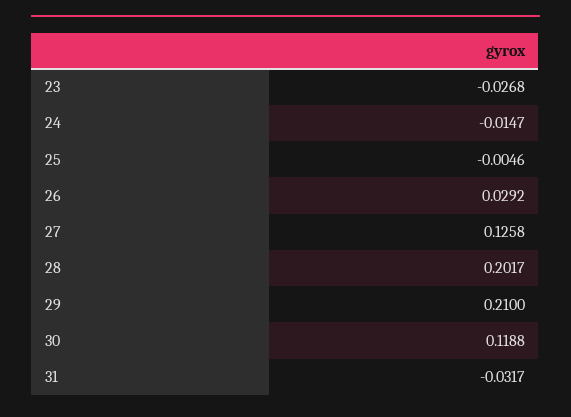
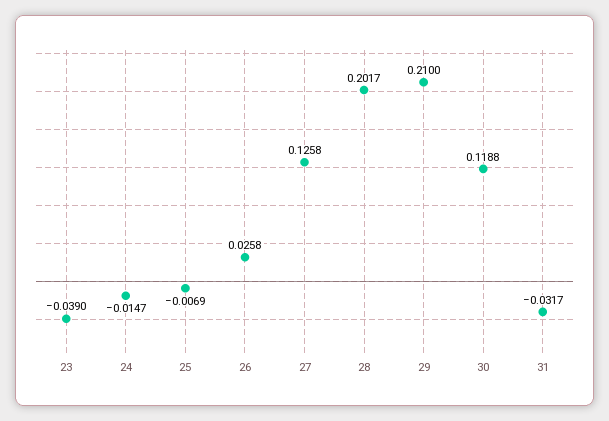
  {
-   "23": -0.0268,
+   "23": -0.039,
    "24": -0.0147,
-   "25": -0.0046,
+   "25": -0.0069,
-   "26": 0.0292,
+   "26": 0.0258,
    "27": 0.1258,
    "28": 0.2017,
    "29": 0.21,
    "30": 0.1188,
    "31": -0.0317
  }

